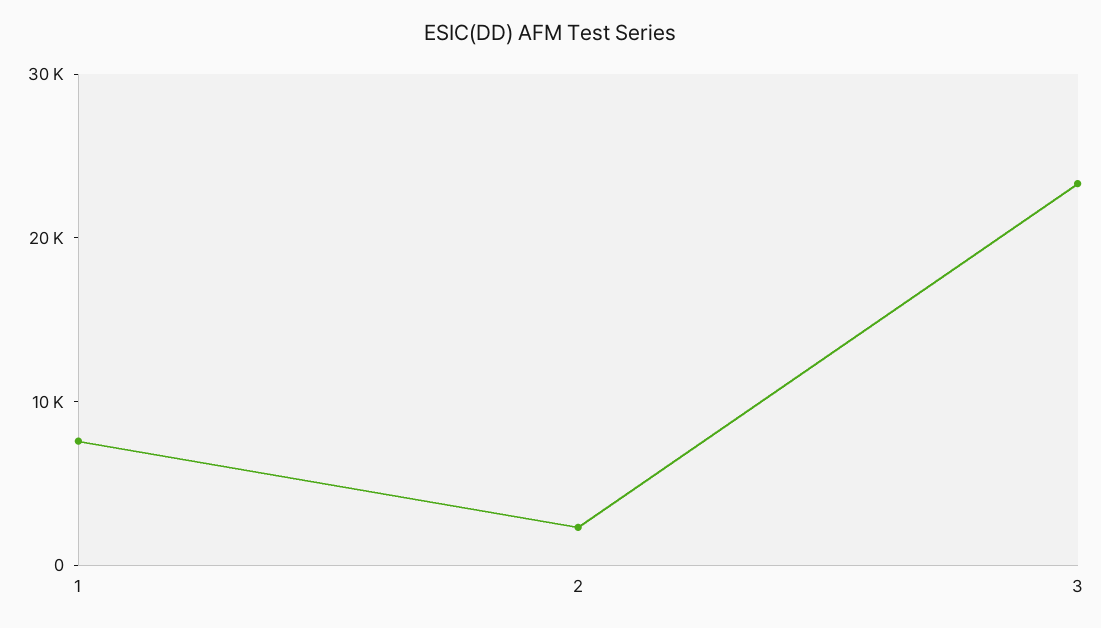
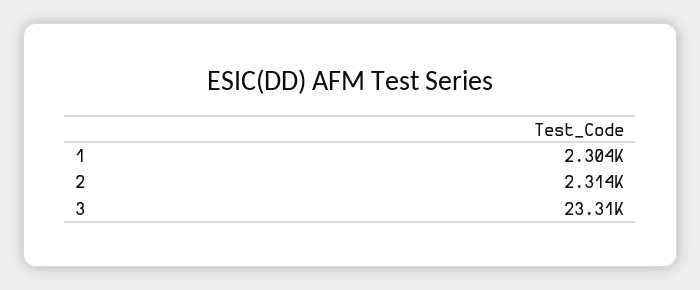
  {
-   "1": 8000,
+   "1": 2304,
    "2": 2314,
    "3": 23310
  }

